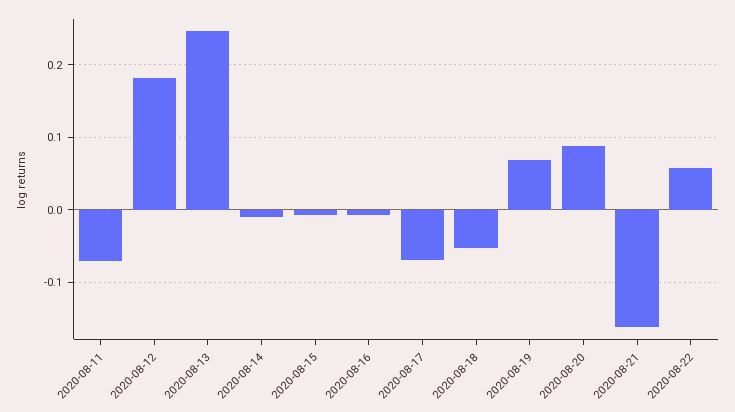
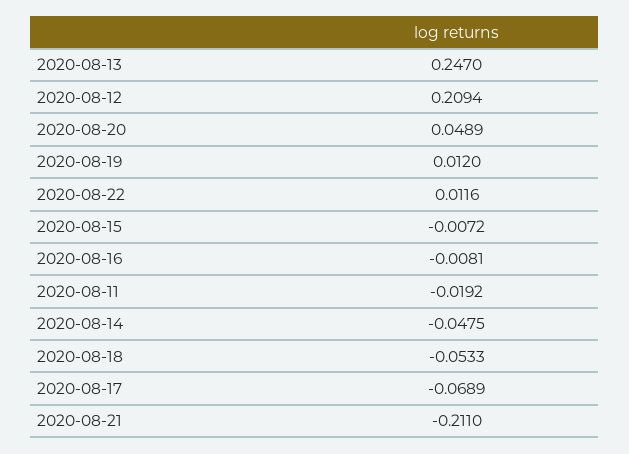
  {
-   "2020-08-11": -0.07,
+   "2020-08-11": -0.0192,
-   "2020-08-12": 0.18,
+   "2020-08-12": 0.2094,
    "2020-08-13": 0.247,
-   "2020-08-14": -0.01,
+   "2020-08-14": -0.0475,
    "2020-08-15": -0.0072,
    "2020-08-16": -0.0081,
    "2020-08-17": -0.0689,
    "2020-08-18": -0.0533,
-   "2020-08-19": 0.07,
+   "2020-08-19": 0.012,
-   "2020-08-20": 0.09,
+   "2020-08-20": 0.0489,
-   "2020-08-21": -0.16,
+   "2020-08-21": -0.211,
-   "2020-08-22": 0.06
+   "2020-08-22": 0.0116
  }

